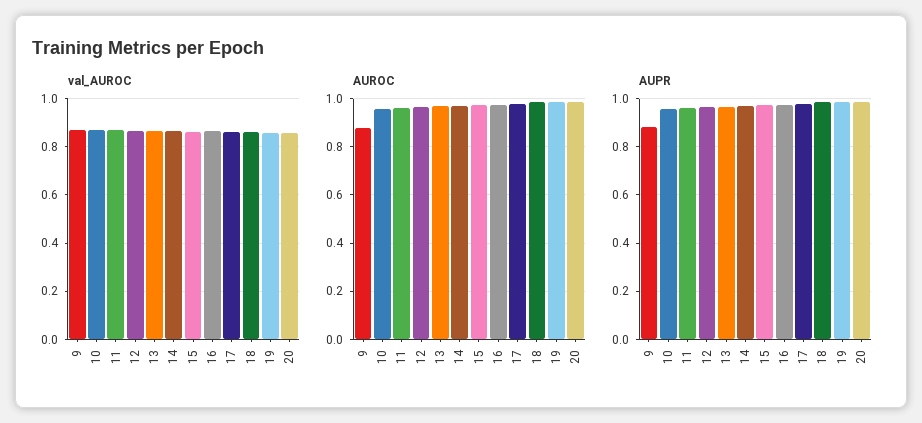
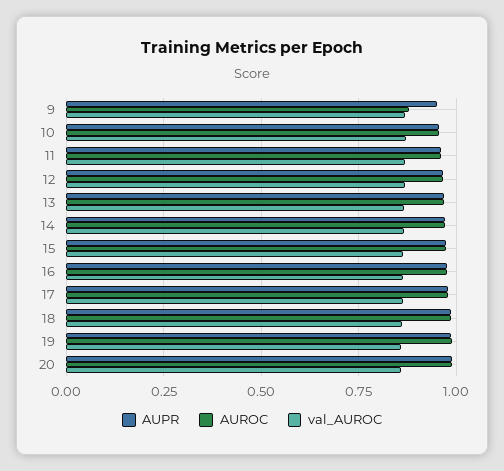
  {
    "val_AUROC": {
      "9": 0.875,
      "10": 0.875,
      "11": 0.875,
      "12": 0.875,
      "13": 0.875,
      "14": 0.875,
      "15": 0.875,
      "16": 0.875,
      "17": 0.875,
      "18": 0.85,
      "19": 0.85,
      "20": 0.85
    },
    "AUROC": {
      "9": 0.875,
      "10": 0.95,
      "11": 0.95,
      "12": 0.975,
      "13": 0.975,
      "14": 0.975,
      "15": 0.975,
      "16": 0.975,
      "17": 0.975,
      "18": 0.975,
      "19": 1,
      "20": 1
    },
    "AUPR": {
-     "9": 0.875,
+     "9": 0.95,
      "10": 0.95,
      "11": 0.95,
      "12": 0.975,
      "13": 0.975,
      "14": 0.975,
      "15": 0.975,
      "16": 0.975,
      "17": 0.975,
      "18": 0.975,
      "19": 0.975,
      "20": 1
    }
  }

